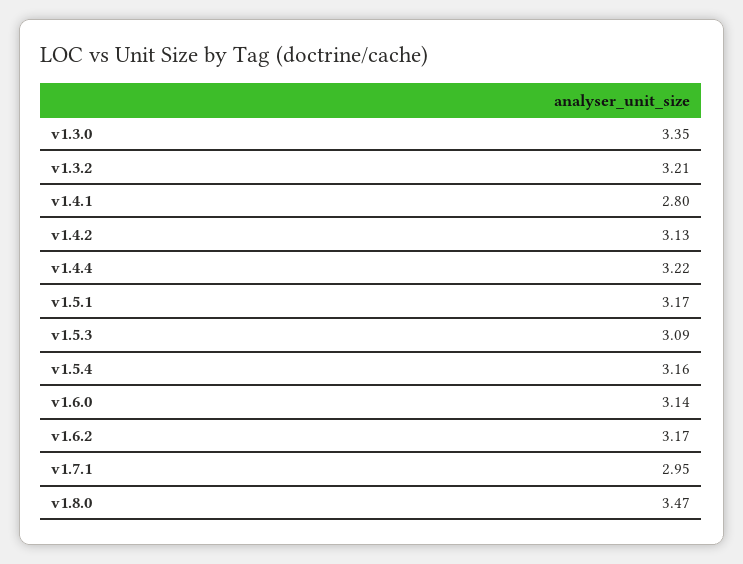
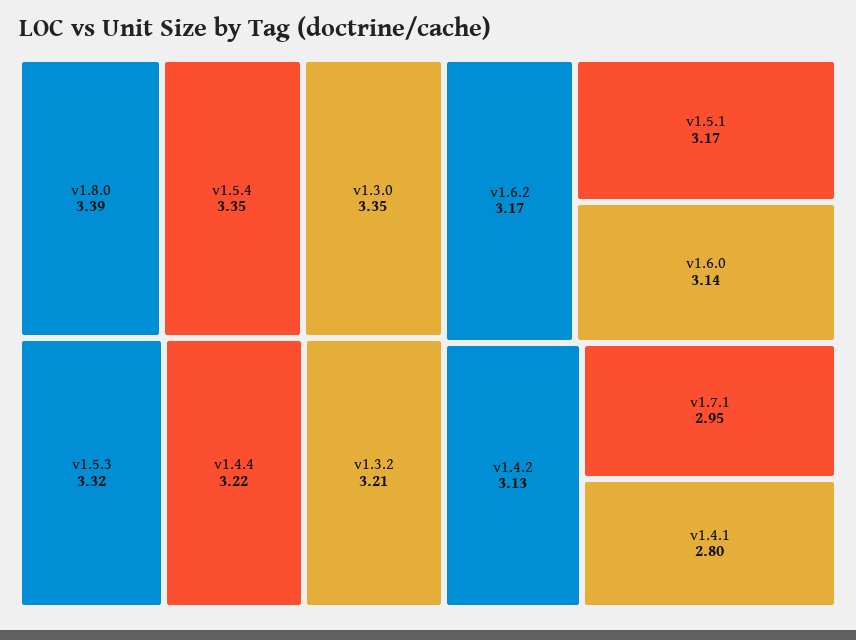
  {
    "v1.3.0": 3.35,
    "v1.3.2": 3.21,
    "v1.4.1": 2.8,
    "v1.4.2": 3.13,
    "v1.4.4": 3.22,
    "v1.5.1": 3.17,
-   "v1.5.3": 3.09,
+   "v1.5.3": 3.32,
-   "v1.5.4": 3.16,
+   "v1.5.4": 3.35,
    "v1.6.0": 3.14,
    "v1.6.2": 3.17,
    "v1.7.1": 2.95,
-   "v1.8.0": 3.47
+   "v1.8.0": 3.39
  }

